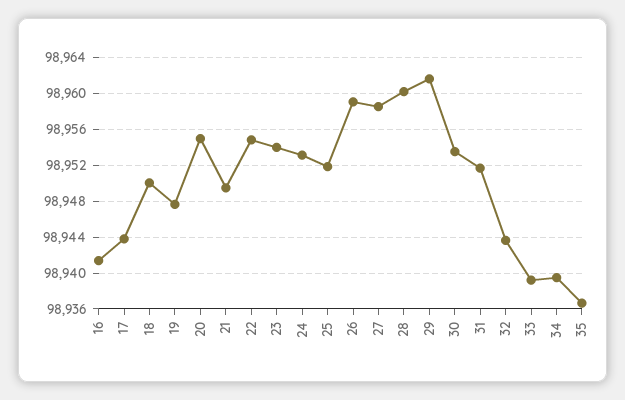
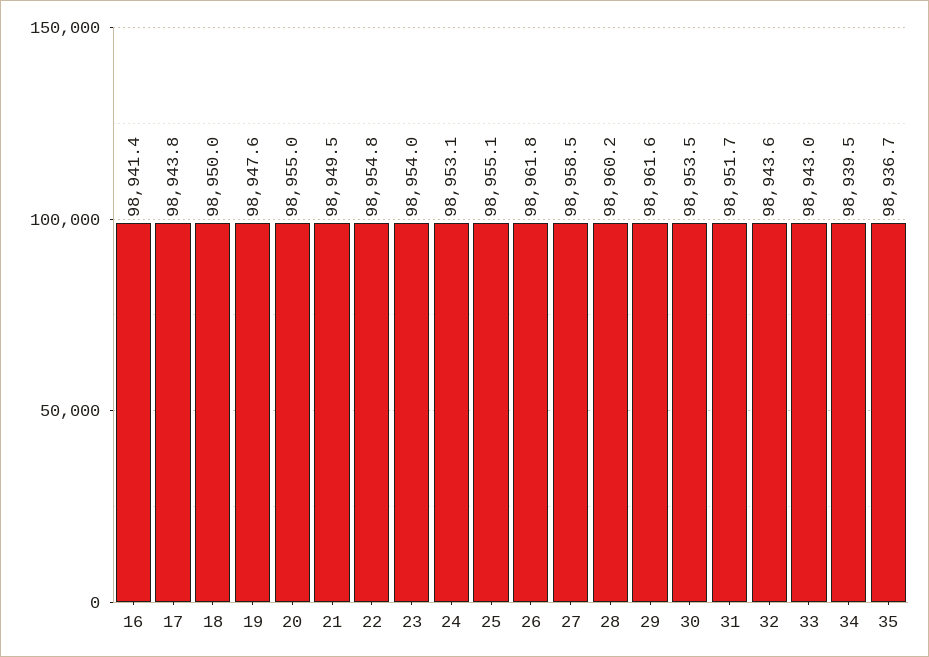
  {
    "16": 98941.4,
    "17": 98943.8,
    "18": 98950,
    "19": 98947.6,
    "20": 98955,
    "21": 98949.5,
    "22": 98954.8,
    "23": 98954,
    "24": 98953.1,
-   "25": 98952,
+   "25": 98955.1,
-   "26": 98959,
+   "26": 98961.8,
    "27": 98958.5,
    "28": 98960.2,
    "29": 98961.6,
    "30": 98953.5,
    "31": 98951.7,
    "32": 98943.6,
-   "33": 98939,
+   "33": 98943,
    "34": 98939.5,
    "35": 98936.7
  }

